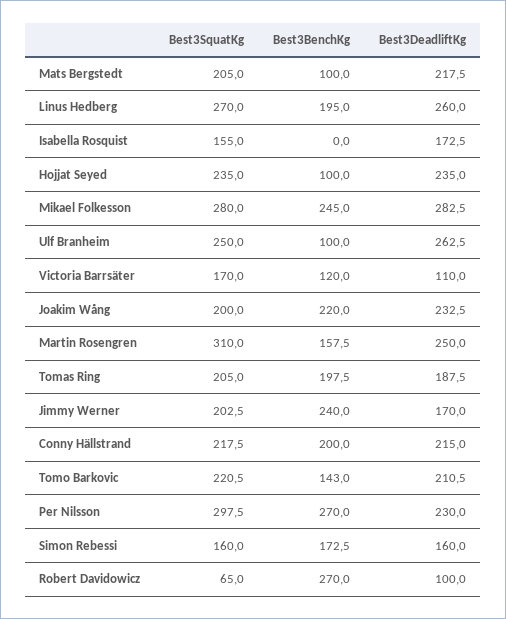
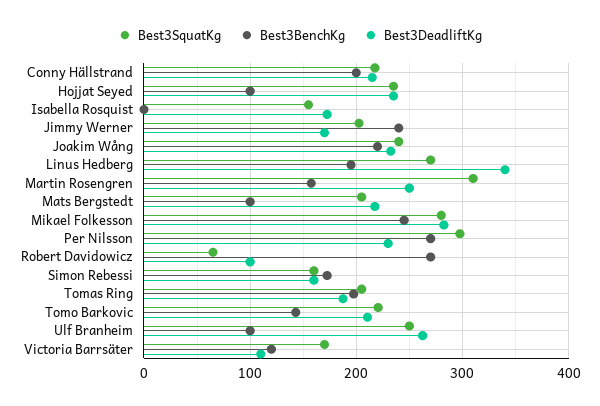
  {
    "Best3SquatKg": {
      "Mats Bergstedt": 205,
      "Linus Hedberg": 270,
      "Isabella Rosquist": 155,
      "Hojjat Seyed": 235,
      "Mikael Folkesson": 280,
      "Ulf Branheim": 250,
      "Victoria Barrsäter": 170,
-     "Joakim Wång": 200,
+     "Joakim Wång": 240,
      "Martin Rosengren": 310,
      "Tomas Ring": 205,
      "Jimmy Werner": 202.5,
      "Conny Hällstrand": 217.5,
      "Tomo Barkovic": 220.5,
      "Per Nilsson": 297.5,
      "Simon Rebessi": 160,
      "Robert Davidowicz": 65
    },
    "Best3BenchKg": {
      "Mats Bergstedt": 100,
      "Linus Hedberg": 195,
      "Isabella Rosquist": 0,
      "Hojjat Seyed": 100,
      "Mikael Folkesson": 245,
      "Ulf Branheim": 100,
      "Victoria Barrsäter": 120,
      "Joakim Wång": 220,
      "Martin Rosengren": 157.5,
      "Tomas Ring": 197.5,
      "Jimmy Werner": 240,
      "Conny Hällstrand": 200,
      "Tomo Barkovic": 143,
      "Per Nilsson": 270,
      "Simon Rebessi": 172.5,
      "Robert Davidowicz": 270
    },
    "Best3DeadliftKg": {
      "Mats Bergstedt": 217.5,
-     "Linus Hedberg": 260,
+     "Linus Hedberg": 340,
      "Isabella Rosquist": 172.5,
      "Hojjat Seyed": 235,
      "Mikael Folkesson": 282.5,
      "Ulf Branheim": 262.5,
      "Victoria Barrsäter": 110,
      "Joakim Wång": 232.5,
      "Martin Rosengren": 250,
      "Tomas Ring": 187.5,
      "Jimmy Werner": 170,
      "Conny Hällstrand": 215,
      "Tomo Barkovic": 210.5,
      "Per Nilsson": 230,
      "Simon Rebessi": 160,
      "Robert Davidowicz": 100
    }
  }

